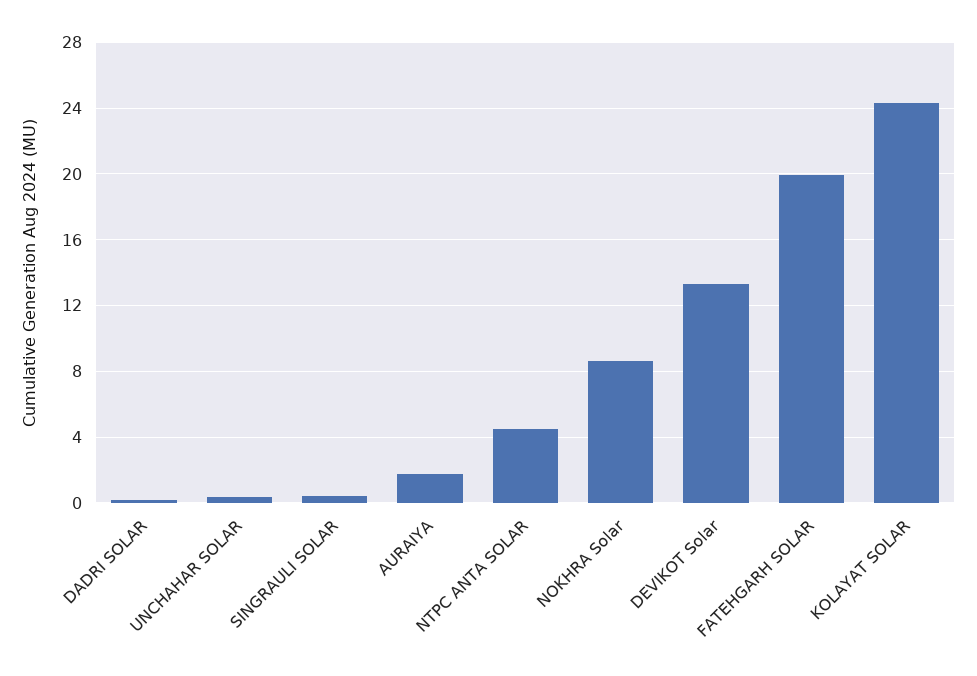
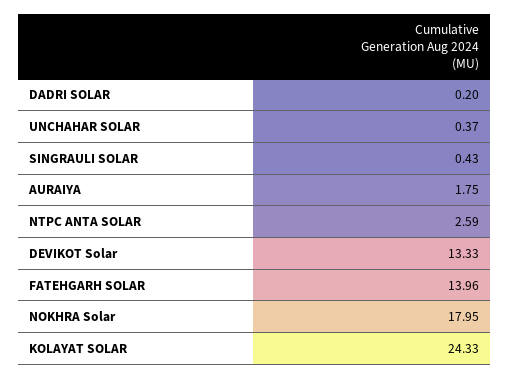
  {
    "DADRI SOLAR": 0.2,
    "UNCHAHAR SOLAR": 0.37,
    "SINGRAULI SOLAR": 0.43,
    "AURAIYA": 1.75,
-   "NTPC ANTA SOLAR": 4.5,
+   "NTPC ANTA SOLAR": 2.59,
-   "NOKHRA Solar": 8.5,
+   "NOKHRA Solar": 17.95,
    "DEVIKOT Solar": 13.33,
-   "FATEHGARH SOLAR": 20,
+   "FATEHGARH SOLAR": 13.96,
    "KOLAYAT SOLAR": 24.33
  }

